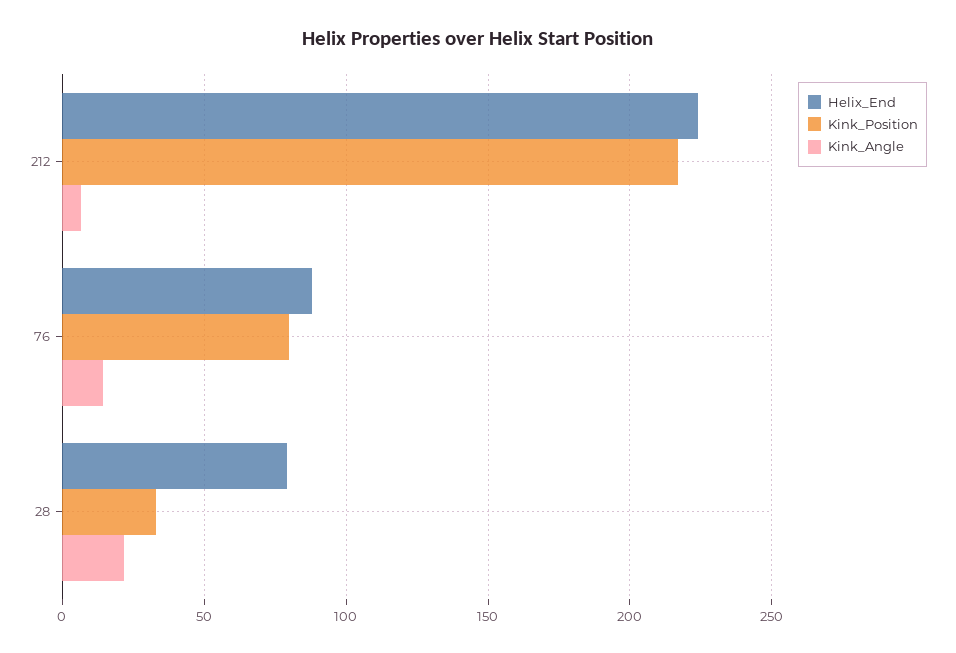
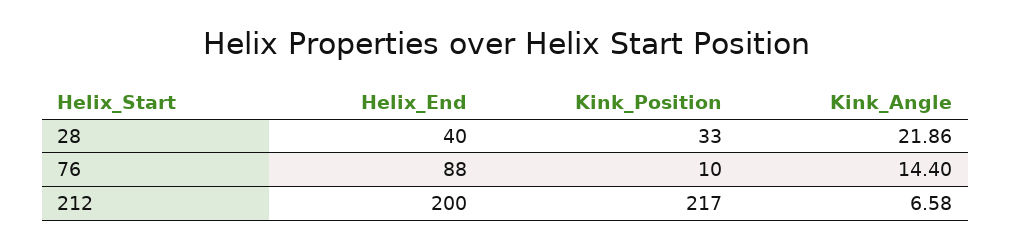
  {
    "Helix_End": {
-     "212": 225,
+     "212": 200,
      "76": 88,
-     "28": 80
+     "28": 40
    },
    "Kink_Position": {
      "212": 217,
-     "76": 80,
+     "76": 10,
      "28": 33
    },
    "Kink_Angle": {
      "212": 6.58,
      "76": 14.4,
      "28": 21.86
    }
  }

